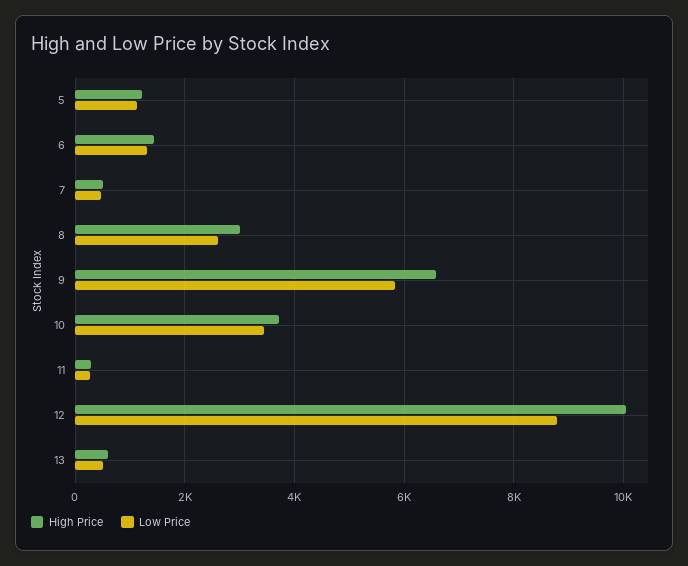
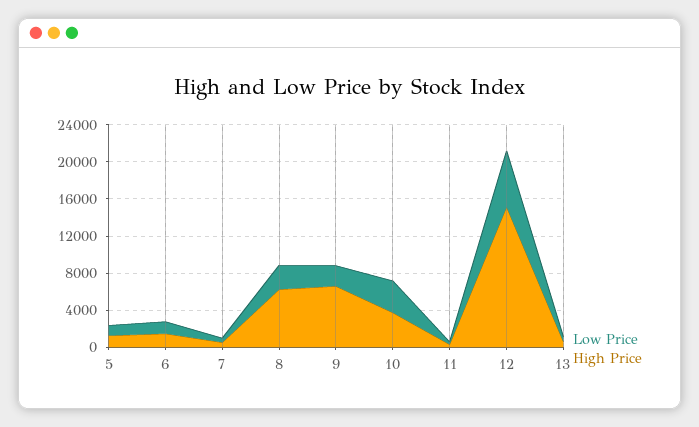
  {
    "High Price": {
      "5": 1200,
      "6": 1400,
      "7": 600,
-     "8": 3000,
+     "8": 6000,
      "9": 6600,
      "10": 3800,
      "11": 200,
-     "12": 10000,
+     "12": 15000,
      "13": 600
    },
    "Low Price": {
      "5": 1200,
      "6": 1400,
      "7": 400,
      "8": 2600,
-     "9": 5800,
+     "9": 2000,
      "10": 3400,
      "11": 200,
-     "12": 8800,
+     "12": 6000,
      "13": 600
    }
  }

